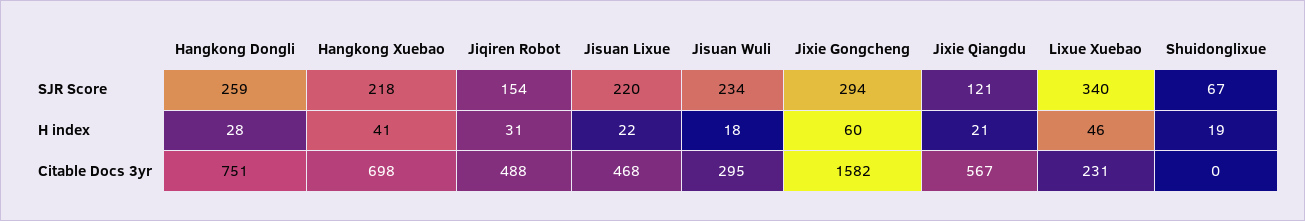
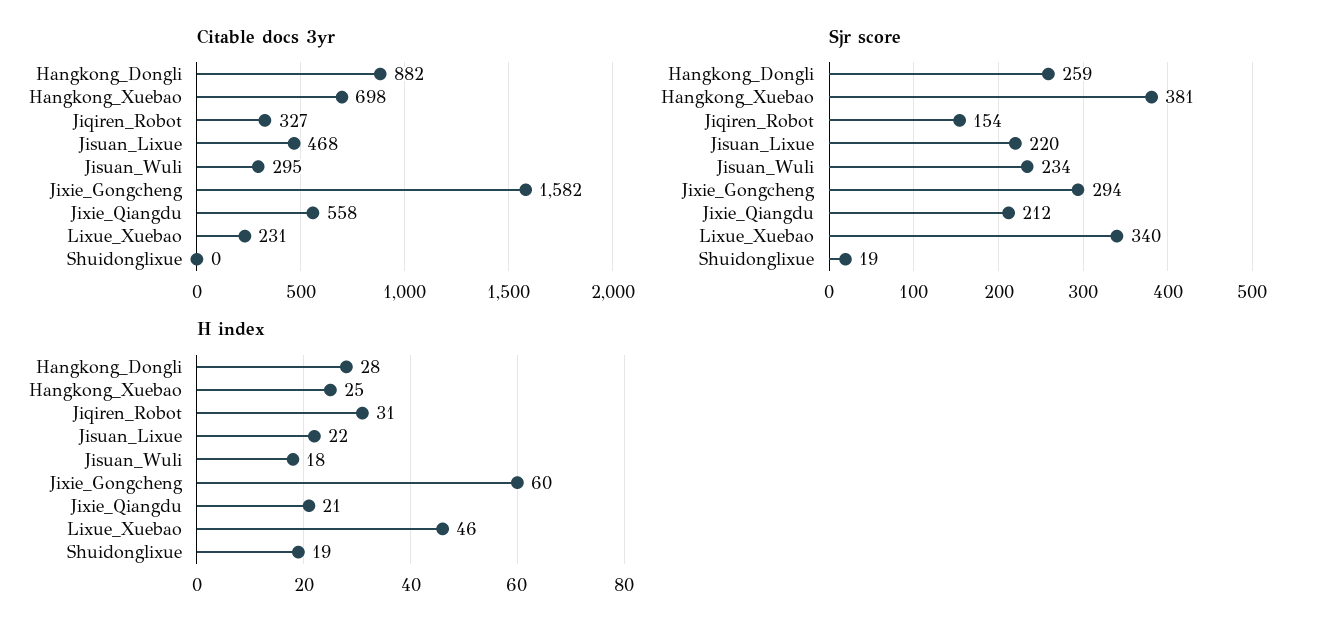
  {
    "SJR Score": {
      "Hangkong Dongli": 259,
-     "Hangkong Xuebao": 218,
+     "Hangkong Xuebao": 381,
      "Jiqiren Robot": 154,
      "Jisuan Lixue": 220,
      "Jisuan Wuli": 234,
      "Jixie Gongcheng": 294,
-     "Jixie Qiangdu": 121,
+     "Jixie Qiangdu": 212,
      "Lixue Xuebao": 340,
-     "Shuidonglixue": 67
+     "Shuidonglixue": 19
    },
    "H index": {
      "Hangkong Dongli": 28,
-     "Hangkong Xuebao": 41,
+     "Hangkong Xuebao": 25,
      "Jiqiren Robot": 31,
      "Jisuan Lixue": 22,
      "Jisuan Wuli": 18,
      "Jixie Gongcheng": 60,
      "Jixie Qiangdu": 21,
      "Lixue Xuebao": 46,
      "Shuidonglixue": 19
    },
    "Citable Docs 3yr": {
-     "Hangkong Dongli": 751,
+     "Hangkong Dongli": 882,
      "Hangkong Xuebao": 698,
-     "Jiqiren Robot": 488,
+     "Jiqiren Robot": 327,
      "Jisuan Lixue": 468,
      "Jisuan Wuli": 295,
      "Jixie Gongcheng": 1582,
-     "Jixie Qiangdu": 567,
+     "Jixie Qiangdu": 558,
      "Lixue Xuebao": 231,
      "Shuidonglixue": 0
    }
  }

